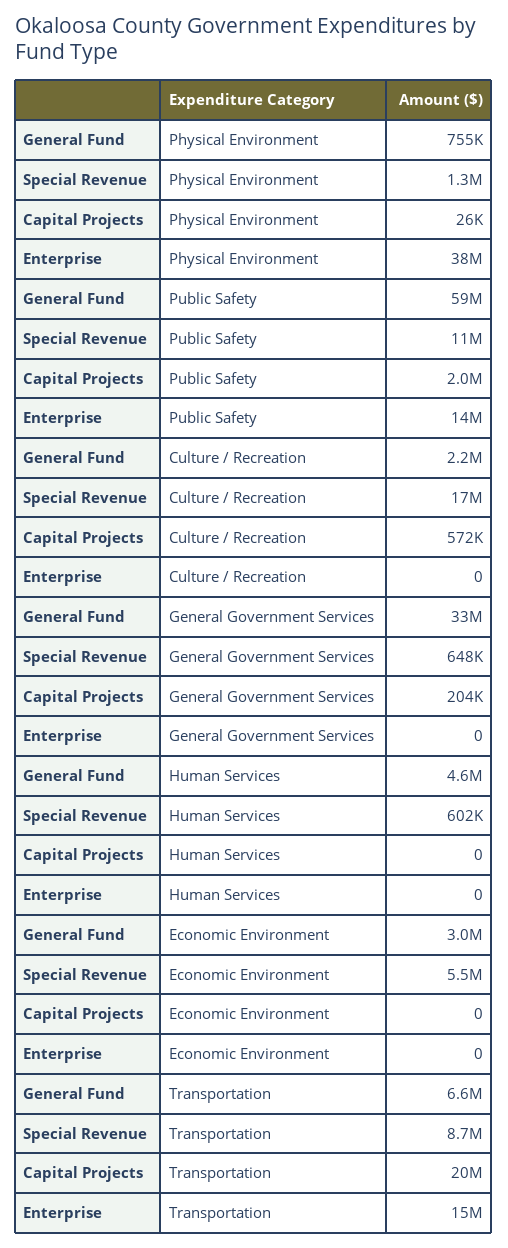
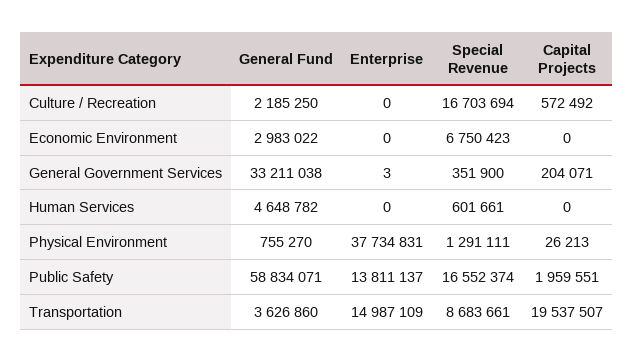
  {
    "General Fund": {
      "Physical Environment": 755270,
      "Public Safety": 58834071,
      "Culture / Recreation": 2185250,
      "General Government Services": 33211038,
      "Human Services": 4648782,
      "Economic Environment": 2983022,
-     "Transportation": 6600000
+     "Transportation": 3626860
    },
    "Special Revenue": {
      "Physical Environment": 1291111,
-     "Public Safety": 11000000,
+     "Public Safety": 16552374,
      "Culture / Recreation": 16703694,
-     "General Government Services": 648000,
+     "General Government Services": 351900,
      "Human Services": 601661,
-     "Economic Environment": 5500000,
+     "Economic Environment": 6750423,
      "Transportation": 8683661
    },
    "Capital Projects": {
      "Physical Environment": 26213,
      "Public Safety": 1959551,
      "Culture / Recreation": 572492,
      "General Government Services": 204071,
      "Human Services": 0,
      "Economic Environment": 0,
      "Transportation": 19537507
    },
    "Enterprise": {
      "Physical Environment": 37734831,
      "Public Safety": 13811137,
      "Culture / Recreation": 0,
-     "General Government Services": 0,
+     "General Government Services": 3,
      "Human Services": 0,
      "Economic Environment": 0,
      "Transportation": 14987109
    }
  }

